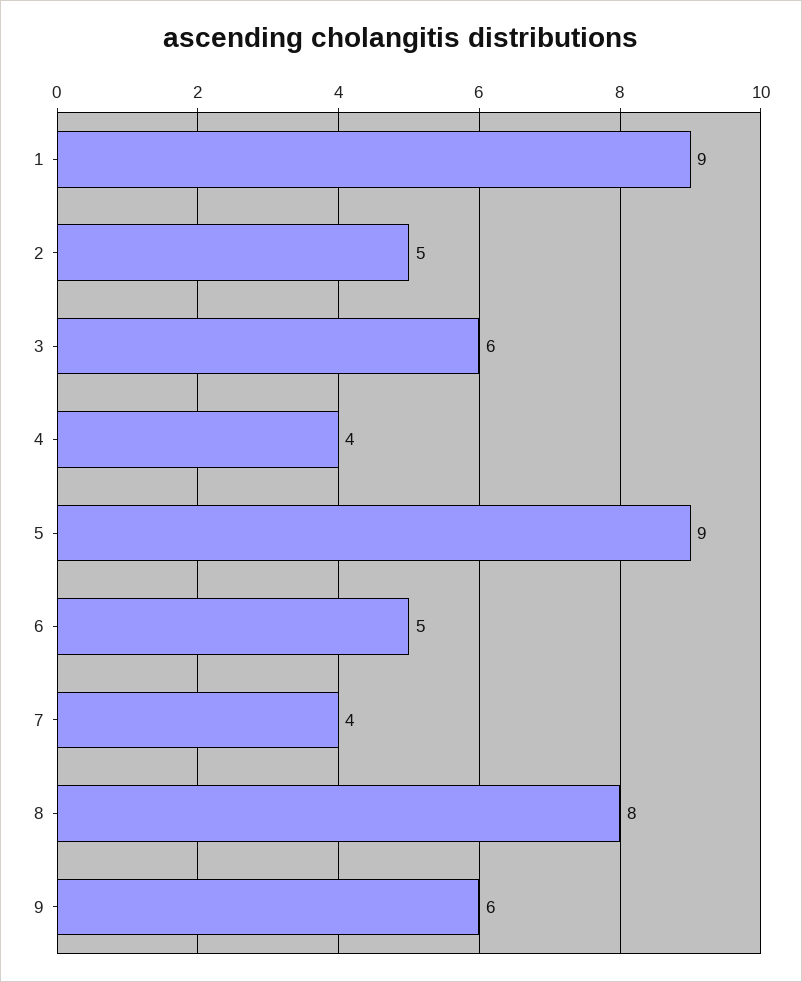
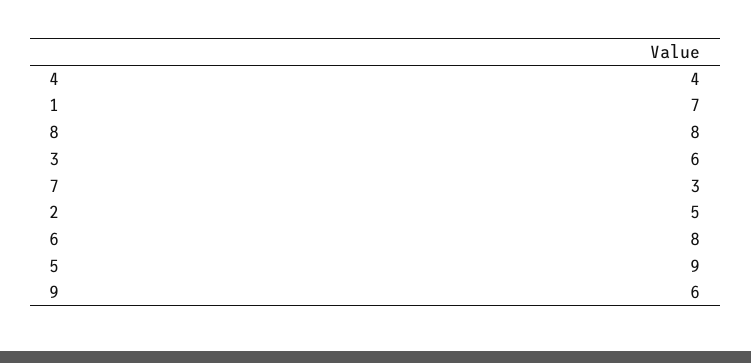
  {
-   "1": 9,
+   "1": 7,
    "2": 5,
    "3": 6,
    "4": 4,
    "5": 9,
-   "6": 5,
+   "6": 8,
-   "7": 4,
+   "7": 3,
    "8": 8,
    "9": 6
  }

